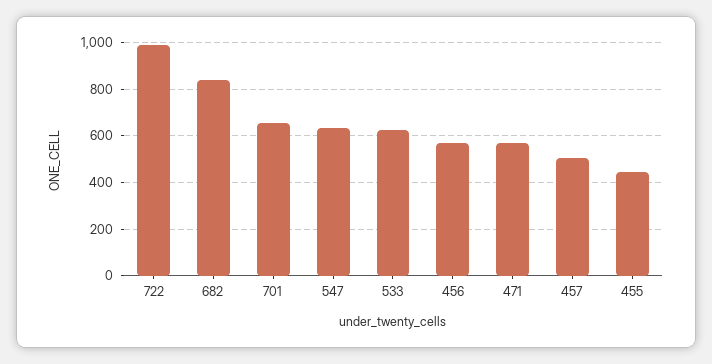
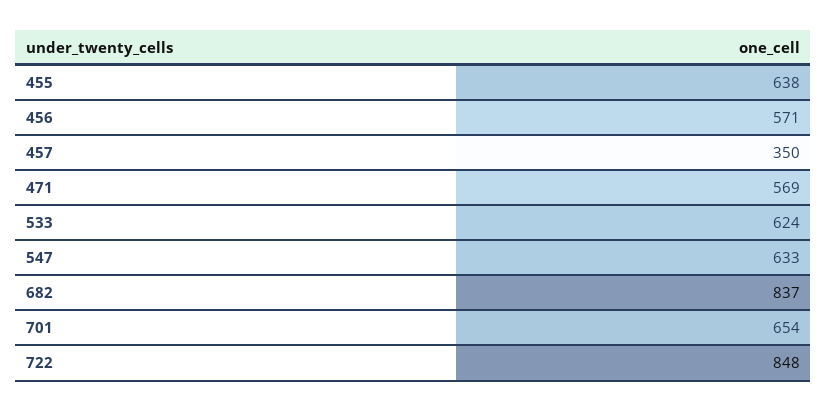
  {
-   "722": 1000,
+   "722": 848,
    "682": 837,
    "701": 654,
    "547": 633,
    "533": 624,
    "456": 571,
    "471": 569,
-   "457": 500,
+   "457": 350,
-   "455": 450
+   "455": 638
  }

